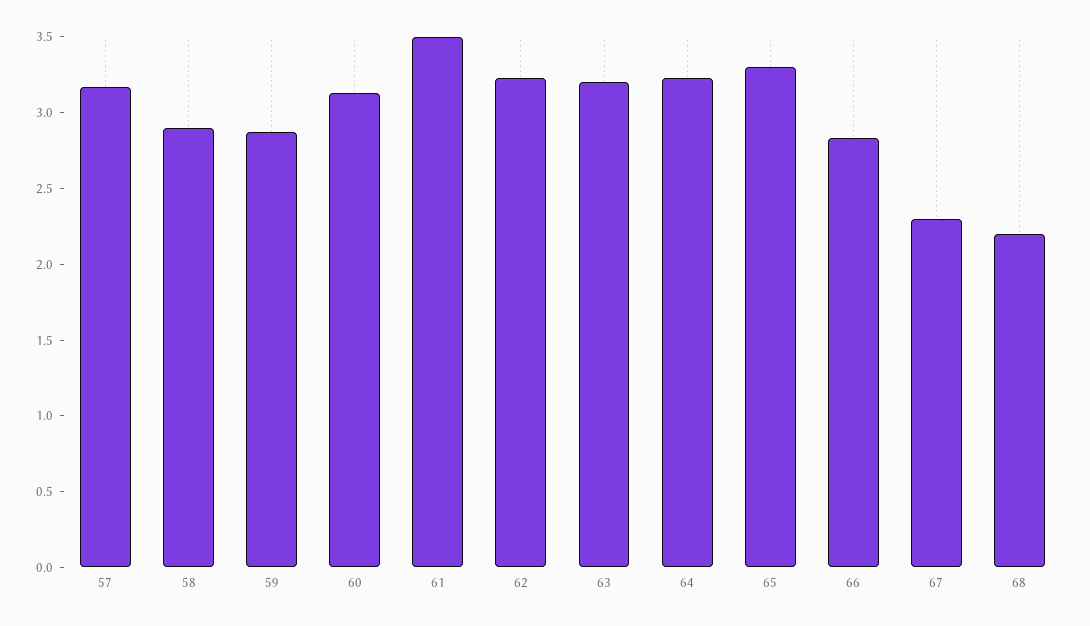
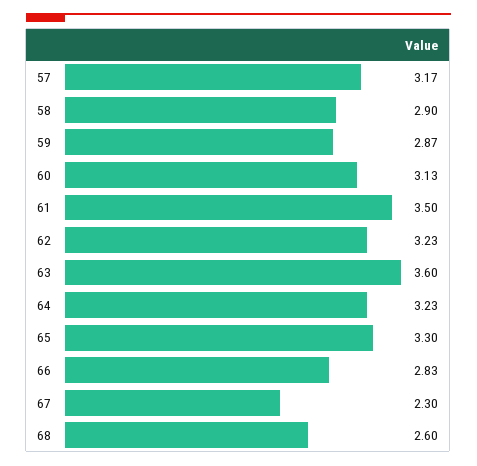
  {
    "57": 3.17,
    "58": 2.9,
    "59": 2.87,
    "60": 3.13,
    "61": 3.5,
    "62": 3.23,
-   "63": 3.2,
+   "63": 3.6,
    "64": 3.23,
    "65": 3.3,
    "66": 2.83,
    "67": 2.3,
-   "68": 2.2
+   "68": 2.6
  }

